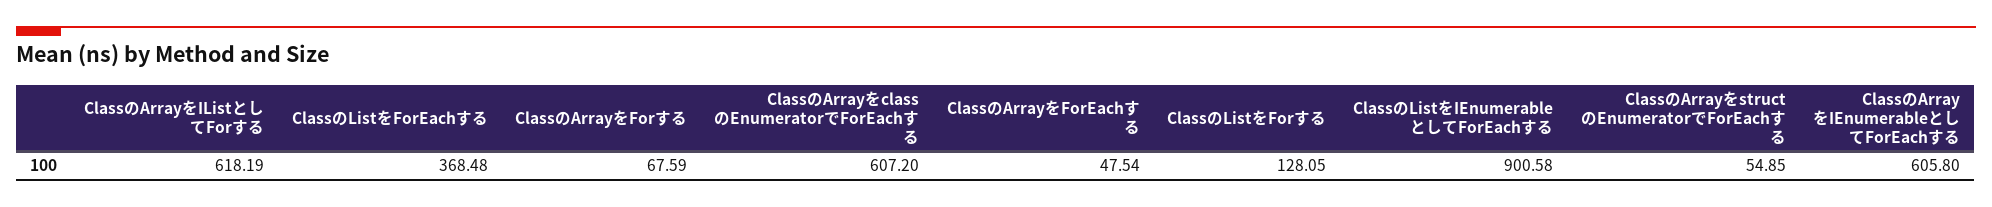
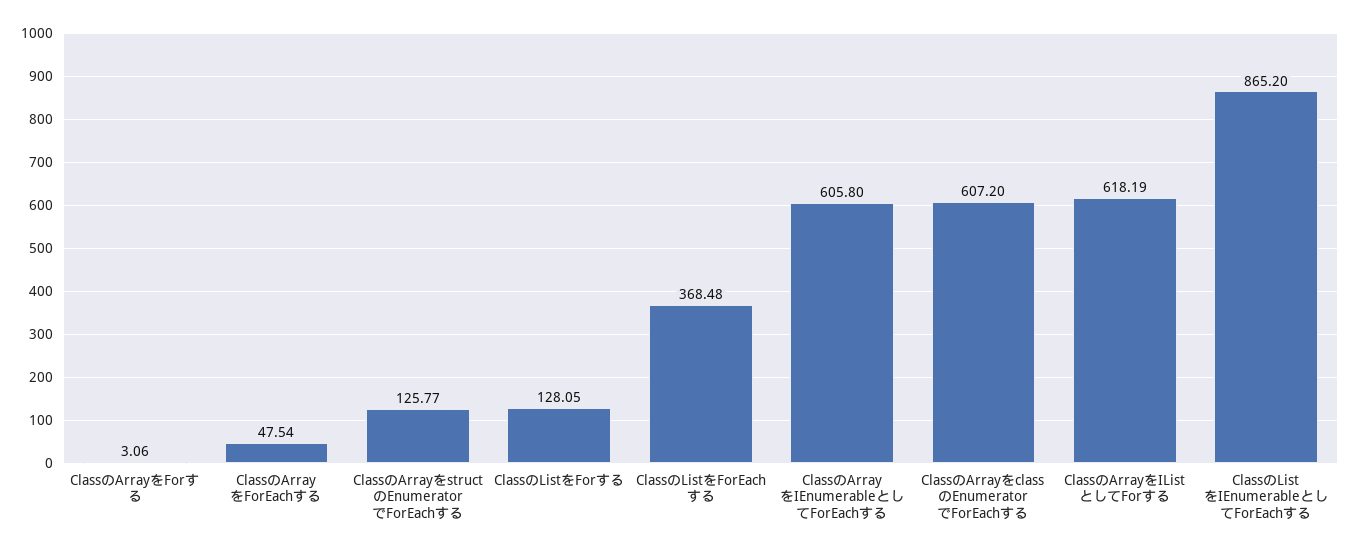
  {
    "ClassのArrayをIListとしてForする": 618.19,
    "ClassのListをForEachする": 368.48,
-   "ClassのArrayをForする": 67.59,
+   "ClassのArrayをForする": 3.06,
    "ClassのArrayをclassのEnumeratorでForEachする": 607.2,
    "ClassのArrayをForEachする": 47.54,
    "ClassのListをForする": 128.05,
-   "ClassのListをIEnumerableとしてForEachする": 900.58,
+   "ClassのListをIEnumerableとしてForEachする": 865.2,
-   "ClassのArrayをstructのEnumeratorでForEachする": 54.85,
+   "ClassのArrayをstructのEnumeratorでForEachする": 125.77,
    "ClassのArrayをIEnumerableとしてForEachする": 605.8
  }

